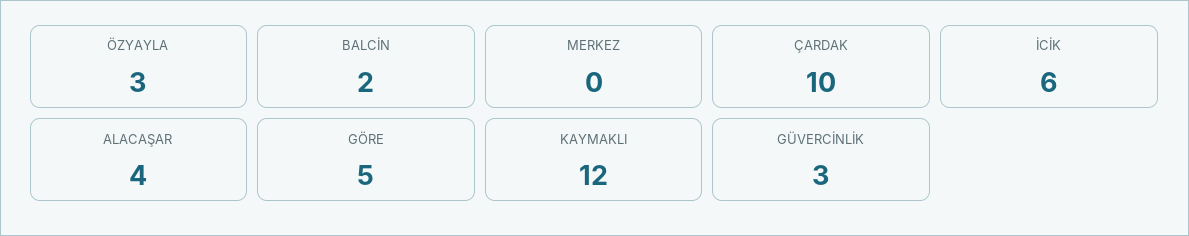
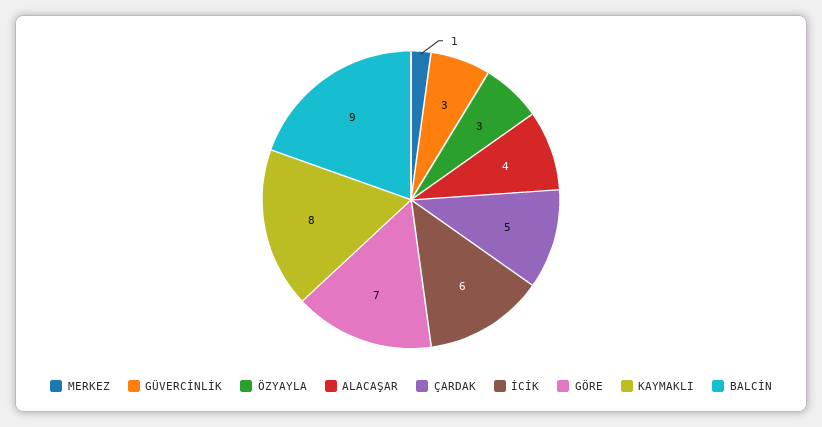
  {
    "ÖZYAYLA": 3,
-   "BALCİN": 2,
+   "BALCİN": 9,
-   "MERKEZ": 0,
+   "MERKEZ": 1,
-   "ÇARDAK": 10,
+   "ÇARDAK": 5,
    "İCİK": 6,
    "ALACAŞAR": 4,
-   "GÖRE": 5,
+   "GÖRE": 7,
-   "KAYMAKLI": 12,
+   "KAYMAKLI": 8,
    "GÜVERCİNLİK": 3
  }

